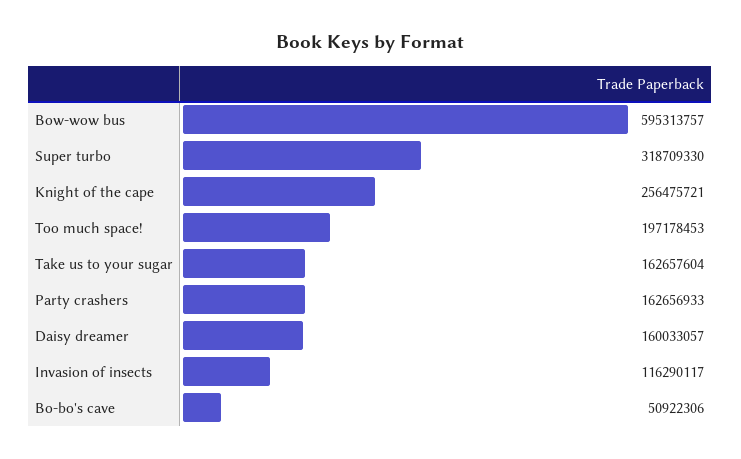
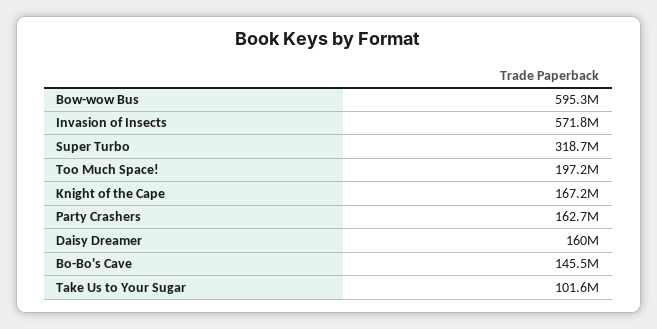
  {
    "Bow-wow bus": 595313757,
    "Super turbo": 318709330,
-   "Knight of the cape": 256475721,
+   "Knight of the cape": 167200000,
    "Too much space!": 197178453,
-   "Take us to your sugar": 162657604,
+   "Take us to your sugar": 101600000,
    "Party crashers": 162656933,
    "Daisy dreamer": 160033057,
-   "Invasion of insects": 116290117,
+   "Invasion of insects": 571800000,
-   "Bo-bo's cave": 50922306
+   "Bo-bo's cave": 145500000
  }

